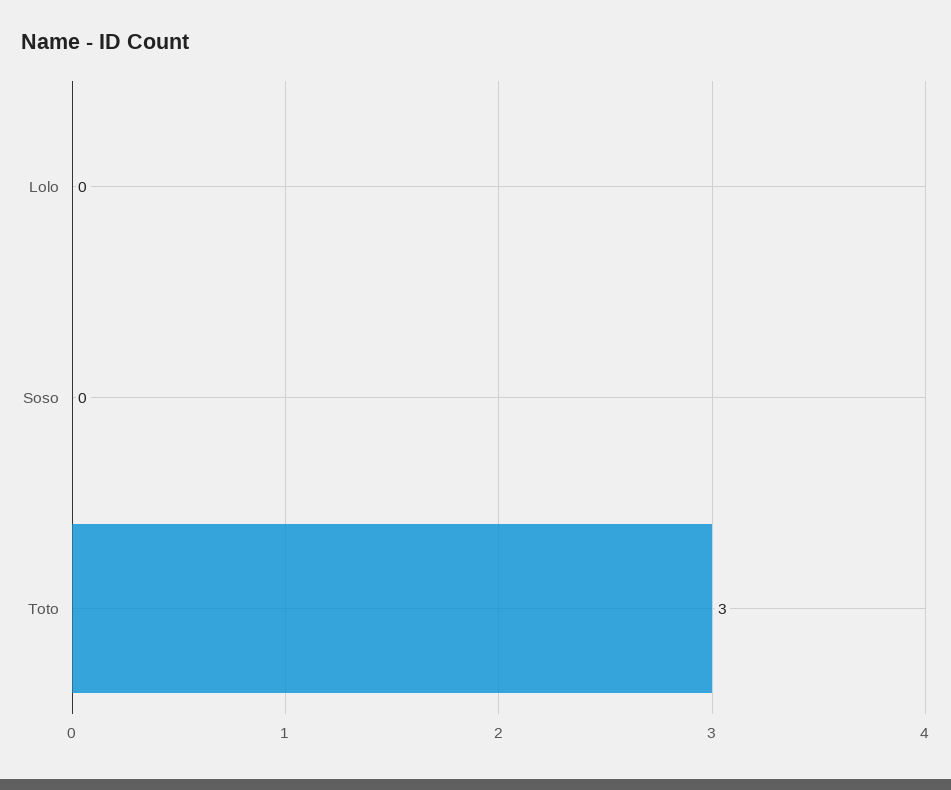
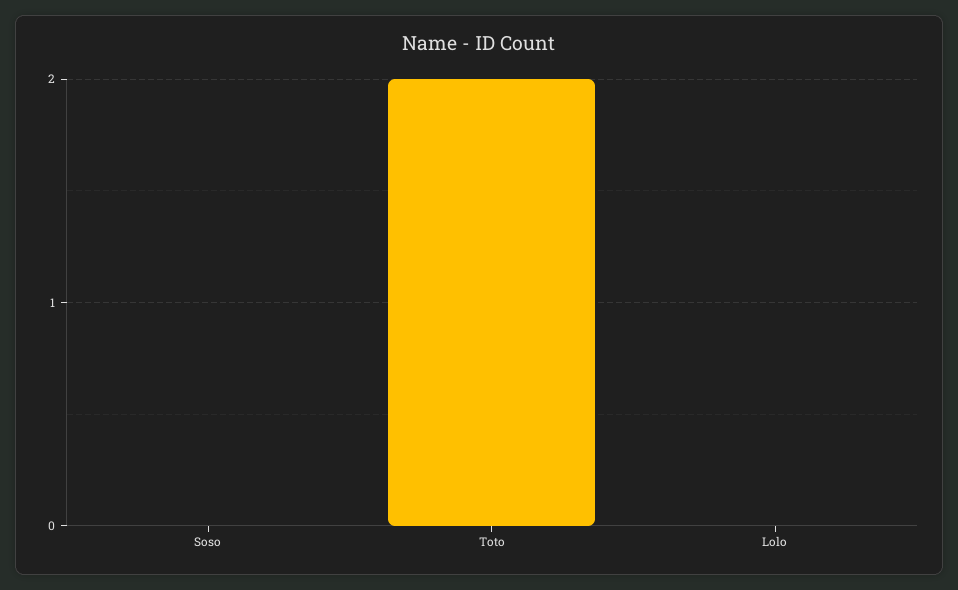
  {
    "Lolo": 0,
    "Soso": 0,
-   "Toto": 3
+   "Toto": 2
  }

